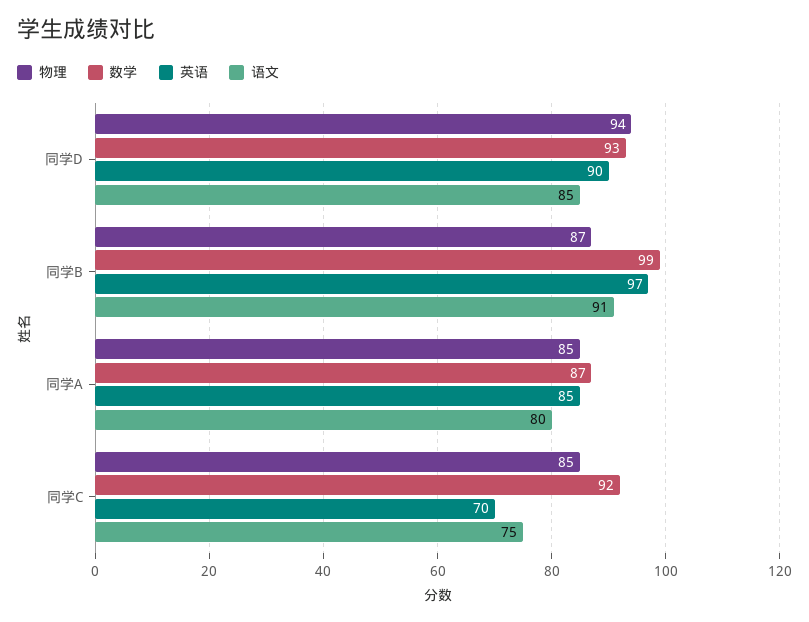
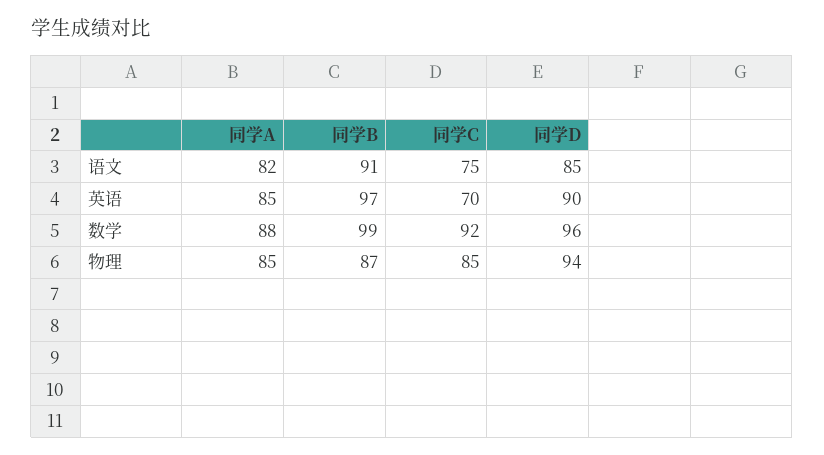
  {
    "物理": {
      "同学D": 94,
      "同学B": 87,
      "同学A": 85,
      "同学C": 85
    },
    "数学": {
-     "同学D": 93,
+     "同学D": 96,
      "同学B": 99,
-     "同学A": 87,
+     "同学A": 88,
      "同学C": 92
    },
    "英语": {
      "同学D": 90,
      "同学B": 97,
      "同学A": 85,
      "同学C": 70
    },
    "语文": {
      "同学D": 85,
      "同学B": 91,
-     "同学A": 80,
+     "同学A": 82,
      "同学C": 75
    }
  }

